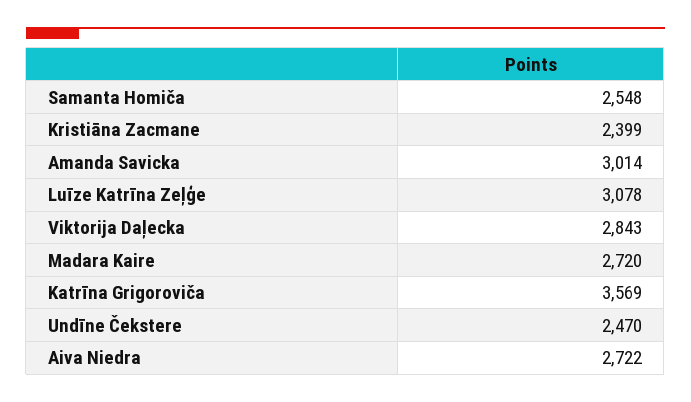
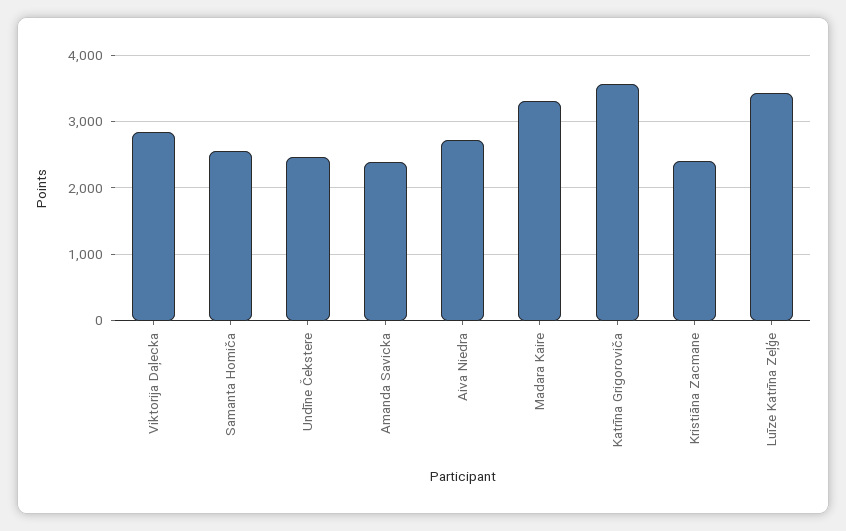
  {
    "Samanta Homiča": 2548,
    "Kristiāna Zacmane": 2399,
-   "Amanda Savicka": 3014,
+   "Amanda Savicka": 2400,
-   "Luīze Katrīna Zeļģe": 3078,
+   "Luīze Katrīna Zeļģe": 3400,
    "Viktorija Daļecka": 2843,
-   "Madara Kaire": 2720,
+   "Madara Kaire": 3300,
    "Katrīna Grigoroviča": 3569,
    "Undīne Čekstere": 2470,
    "Aiva Niedra": 2722
  }

